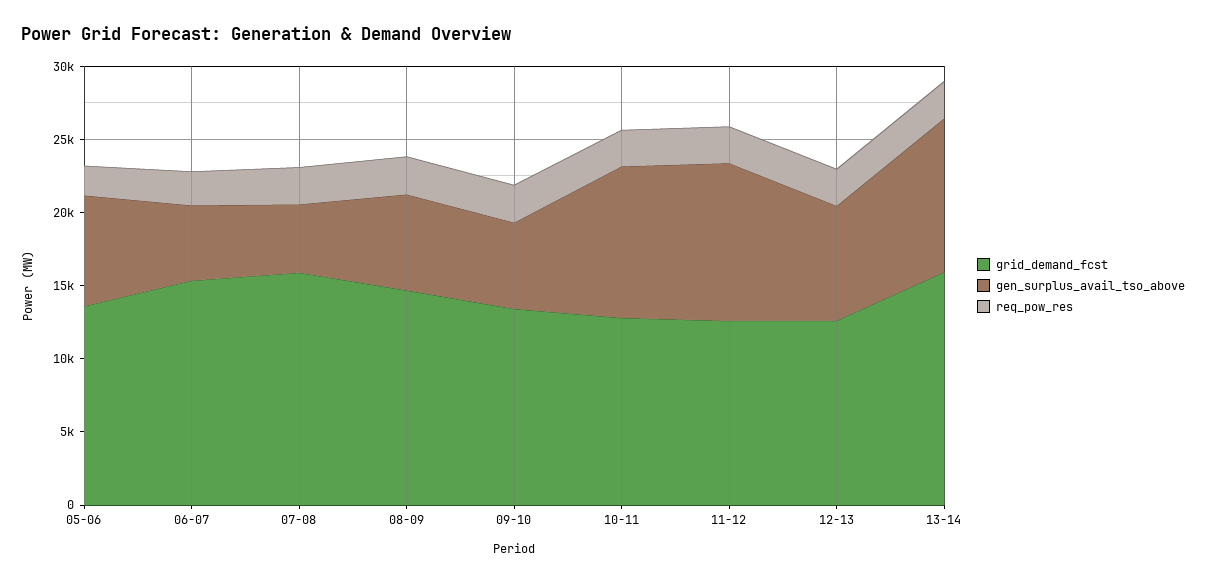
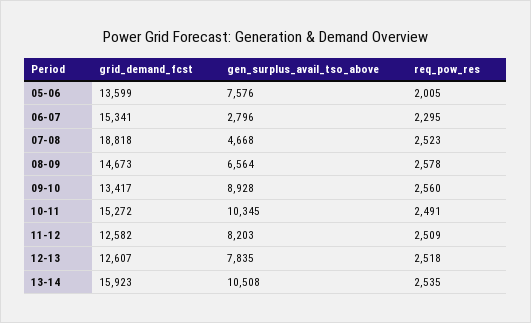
  {
    "grid_demand_fcst": {
      "05-06": 13599,
      "06-07": 15341,
-     "07-08": 16000,
+     "07-08": 18818,
      "08-09": 14673,
      "09-10": 13417,
-     "10-11": 13000,
+     "10-11": 15272,
      "11-12": 12582,
      "12-13": 12607,
      "13-14": 15923
    },
    "gen_surplus_avail_tso_above": {
      "05-06": 7576,
-     "06-07": 5000,
+     "06-07": 2796,
      "07-08": 4668,
      "08-09": 6564,
-     "09-10": 6000,
+     "09-10": 8928,
      "10-11": 10345,
-     "11-12": 11000,
+     "11-12": 8203,
      "12-13": 7835,
      "13-14": 10508
    },
    "req_pow_res": {
      "05-06": 2005,
      "06-07": 2295,
      "07-08": 2523,
      "08-09": 2578,
      "09-10": 2560,
      "10-11": 2491,
      "11-12": 2509,
      "12-13": 2518,
      "13-14": 2535
    }
  }

